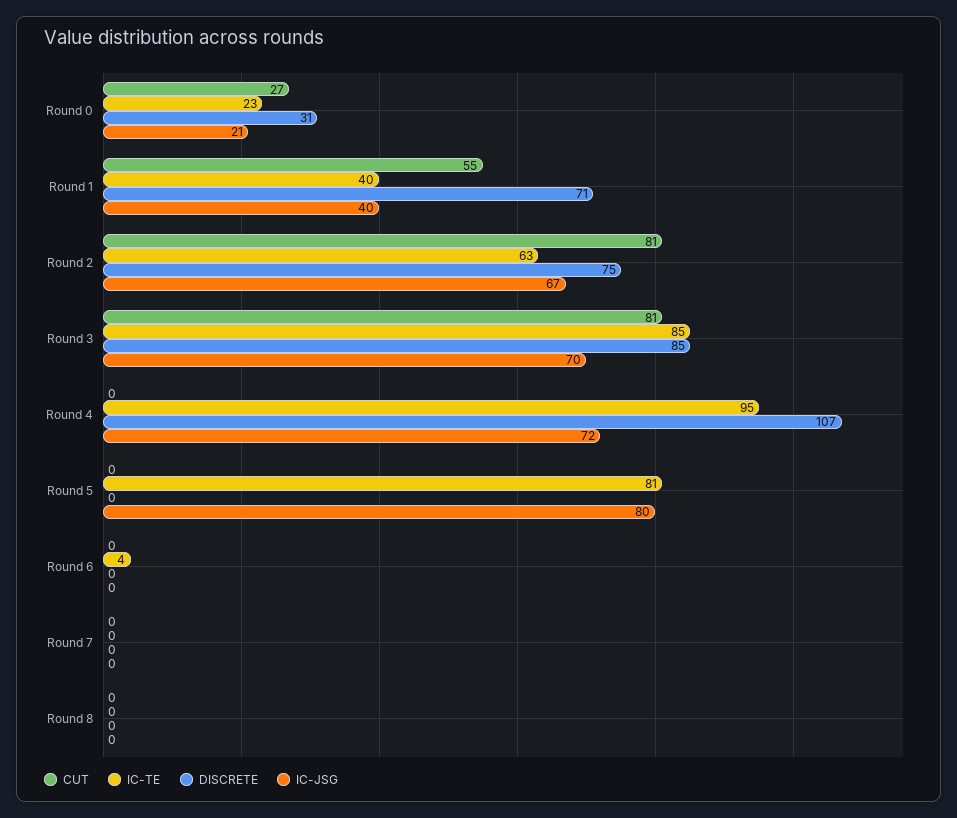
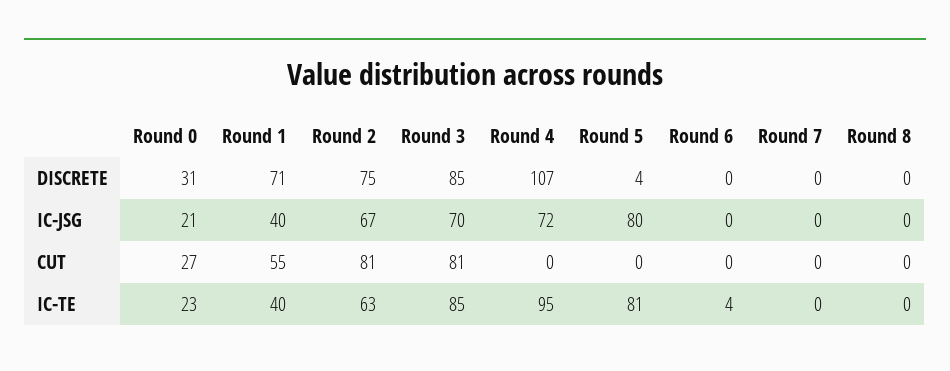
  {
    "CUT": {
      "Round 0": 27,
      "Round 1": 55,
      "Round 2": 81,
      "Round 3": 81,
      "Round 4": 0,
      "Round 5": 0,
      "Round 6": 0,
      "Round 7": 0,
      "Round 8": 0
    },
    "IC-TE": {
      "Round 0": 23,
      "Round 1": 40,
      "Round 2": 63,
      "Round 3": 85,
      "Round 4": 95,
      "Round 5": 81,
      "Round 6": 4,
      "Round 7": 0,
      "Round 8": 0
    },
    "DISCRETE": {
      "Round 0": 31,
      "Round 1": 71,
      "Round 2": 75,
      "Round 3": 85,
      "Round 4": 107,
-     "Round 5": 0,
+     "Round 5": 4,
      "Round 6": 0,
      "Round 7": 0,
      "Round 8": 0
    },
    "IC-JSG": {
      "Round 0": 21,
      "Round 1": 40,
      "Round 2": 67,
      "Round 3": 70,
      "Round 4": 72,
      "Round 5": 80,
      "Round 6": 0,
      "Round 7": 0,
      "Round 8": 0
    }
  }

